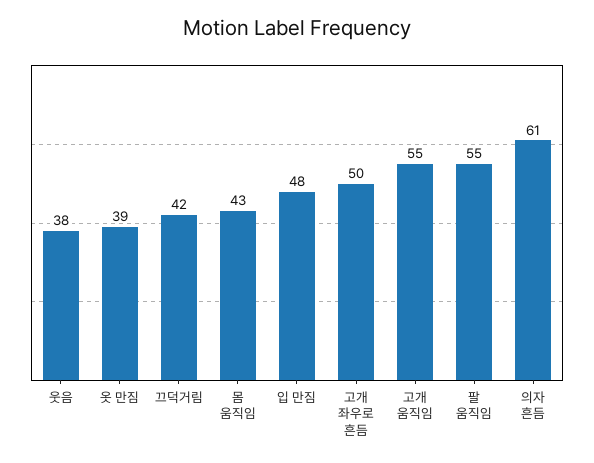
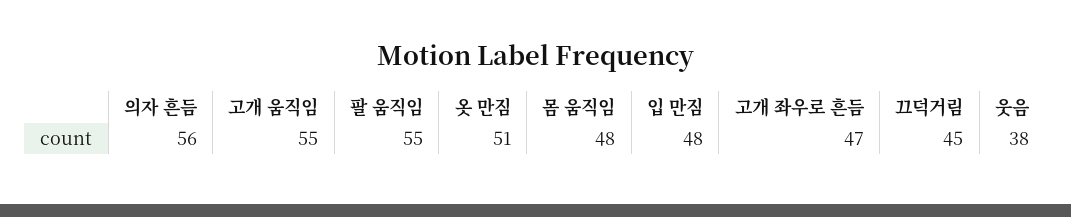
  {
    "웃음": 38,
-   "옷 만짐": 39,
+   "옷 만짐": 51,
-   "끄덕거림": 42,
+   "끄덕거림": 45,
-   "몸 움직임": 43,
+   "몸 움직임": 48,
    "입 만짐": 48,
-   "고개 좌우로 흔듬": 50,
+   "고개 좌우로 흔듬": 47,
    "고개 움직임": 55,
    "팔 움직임": 55,
-   "의자 흔듬": 61
+   "의자 흔듬": 56
  }

